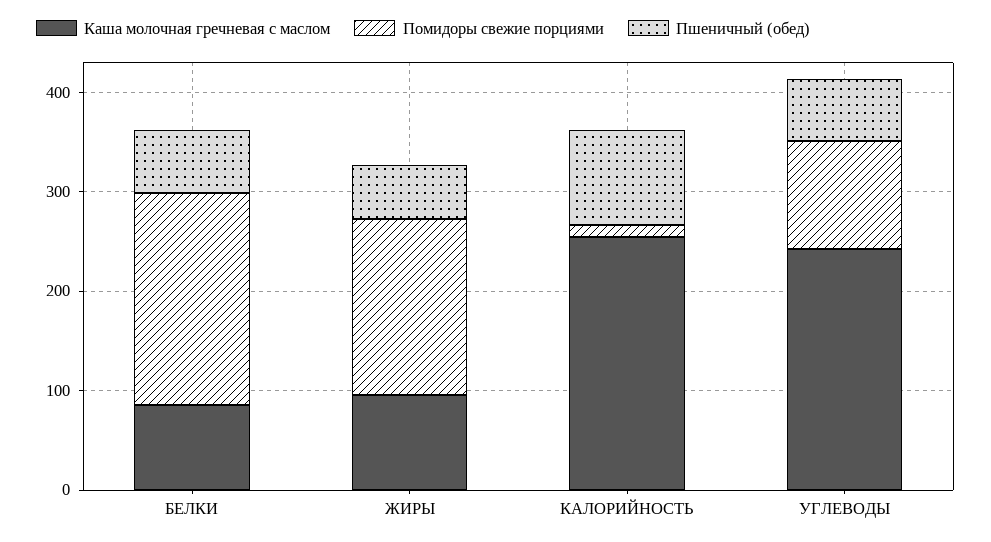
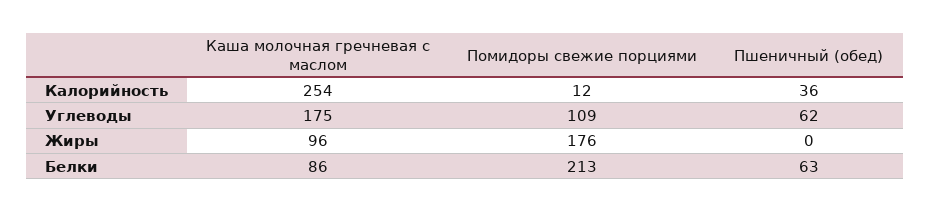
  {
    "Каша молочная гречневая с маслом": {
      "БЕЛКИ": 86,
      "ЖИРЫ": 96,
      "КАЛОРИЙНОСТЬ": 254,
-     "УГЛЕВОДЫ": 240
+     "УГЛЕВОДЫ": 175
    },
    "Помидоры свежие порциями": {
      "БЕЛКИ": 213,
      "ЖИРЫ": 176,
      "КАЛОРИЙНОСТЬ": 12,
      "УГЛЕВОДЫ": 109
    },
    "Пшеничный (обед)": {
      "БЕЛКИ": 63,
-     "ЖИРЫ": 60,
+     "ЖИРЫ": 0,
-     "КАЛОРИЙНОСТЬ": 100,
+     "КАЛОРИЙНОСТЬ": 36,
      "УГЛЕВОДЫ": 62
    }
  }

